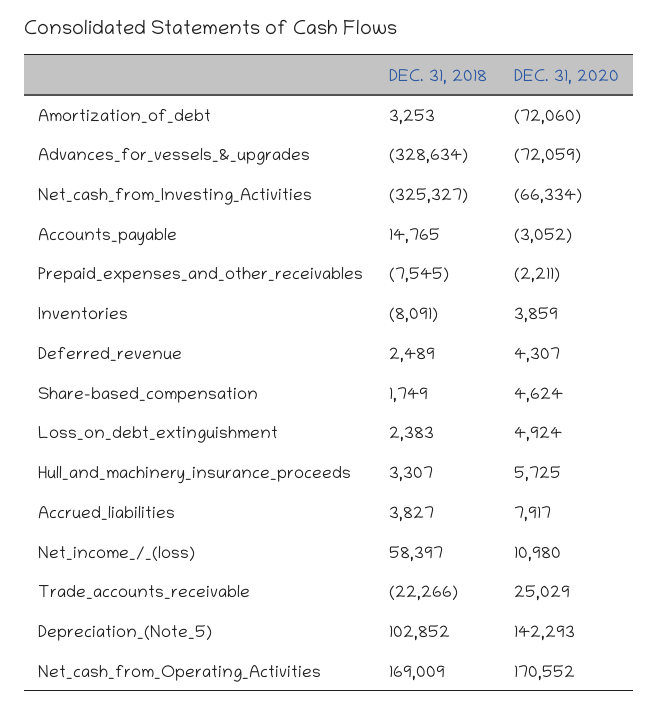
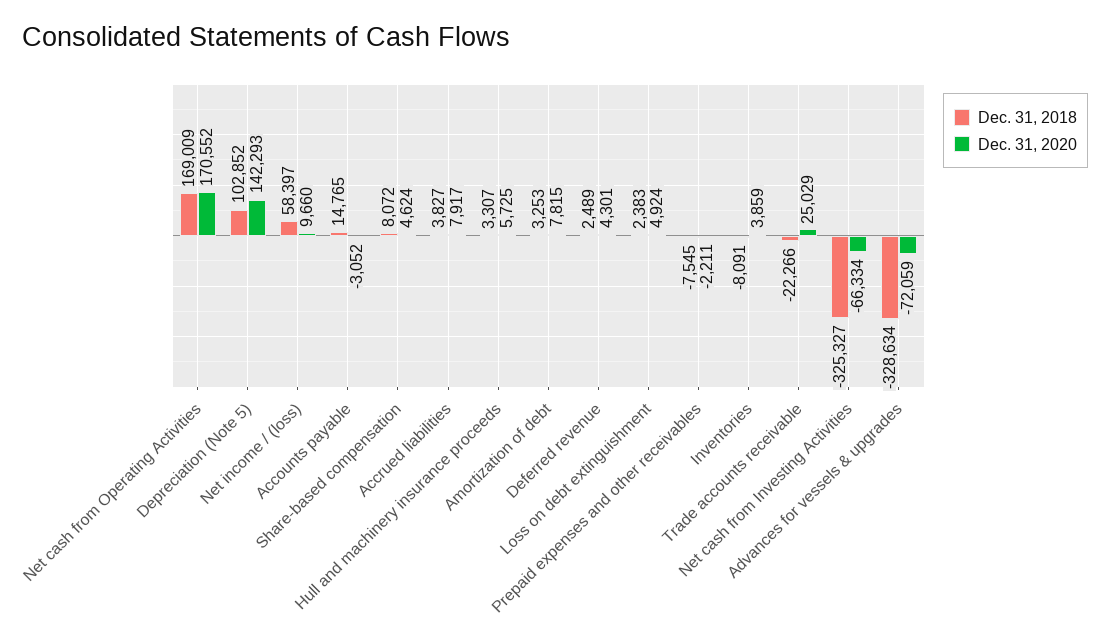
  {
    "DEC. 31, 2018": {
      "Amortization_of_debt": 3253,
      "Advances_for_vessels_&_upgrades": -328634,
      "Net_cash_from_Investing_Activities": -325327,
      "Accounts_payable": 14765,
      "Prepaid_expenses_and_other_receivables": -7545,
      "Inventories": -8091,
      "Deferred_revenue": 2489,
-     "Share-based_compensation": 1749,
+     "Share-based_compensation": 8072,
      "Loss_on_debt_extinguishment": 2383,
      "Hull_and_machinery_insurance_proceeds": 3307,
      "Accrued_liabilities": 3827,
      "Net_income_/_(loss)": 58397,
      "Trade_accounts_receivable": -22266,
      "Depreciation_(Note_5)": 102852,
      "Net_cash_from_Operating_Activities": 169009
    },
    "DEC. 31, 2020": {
-     "Amortization_of_debt": -72060,
+     "Amortization_of_debt": 7815,
      "Advances_for_vessels_&_upgrades": -72059,
      "Net_cash_from_Investing_Activities": -66334,
      "Accounts_payable": -3052,
      "Prepaid_expenses_and_other_receivables": -2211,
      "Inventories": 3859,
-     "Deferred_revenue": 4307,
+     "Deferred_revenue": 4301,
      "Share-based_compensation": 4624,
      "Loss_on_debt_extinguishment": 4924,
      "Hull_and_machinery_insurance_proceeds": 5725,
      "Accrued_liabilities": 7917,
-     "Net_income_/_(loss)": 10980,
+     "Net_income_/_(loss)": 9660,
      "Trade_accounts_receivable": 25029,
      "Depreciation_(Note_5)": 142293,
      "Net_cash_from_Operating_Activities": 170552
    }
  }

